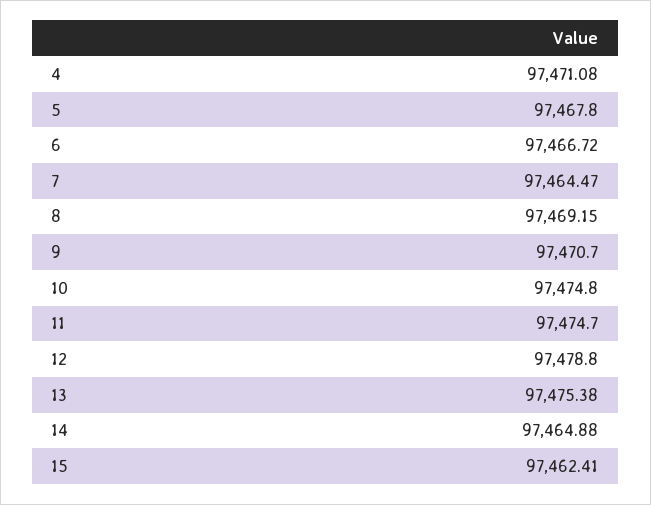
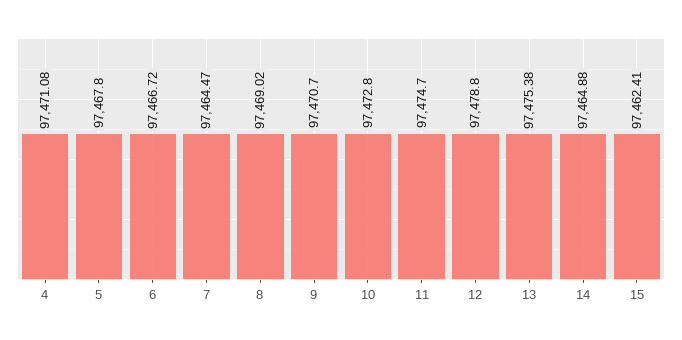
  {
    "4": 97471.08,
    "5": 97467.8,
    "6": 97466.72,
    "7": 97464.47,
-   "8": 97469.15,
+   "8": 97469.02,
    "9": 97470.7,
-   "10": 97474.8,
+   "10": 97472.8,
    "11": 97474.7,
    "12": 97478.8,
    "13": 97475.38,
    "14": 97464.88,
    "15": 97462.41
  }

